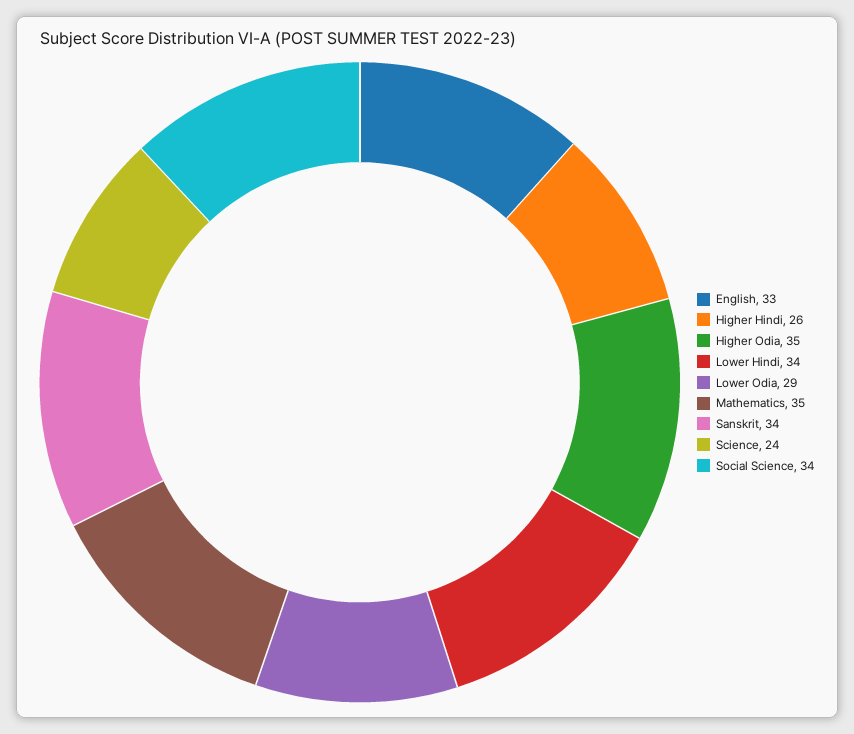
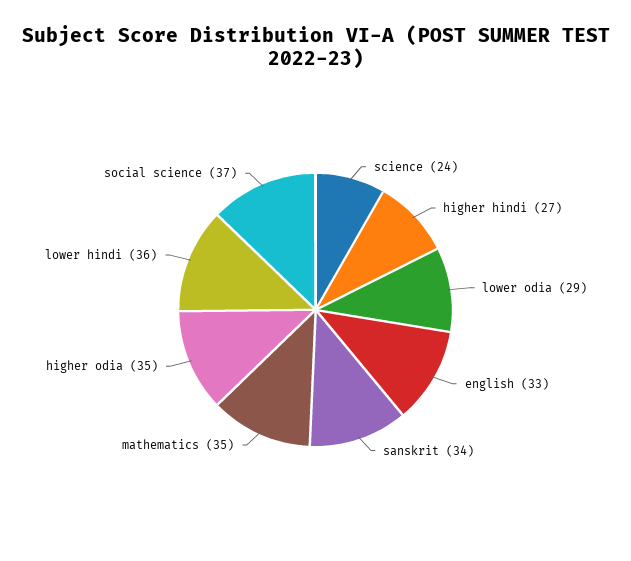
  {
    "English": 33,
-   "Higher Hindi": 26,
+   "Higher Hindi": 27,
    "Higher Odia": 35,
-   "Lower Hindi": 34,
+   "Lower Hindi": 36,
    "Lower Odia": 29,
    "Mathematics": 35,
    "Sanskrit": 34,
    "Science": 24,
-   "Social Science": 34
+   "Social Science": 37
  }

